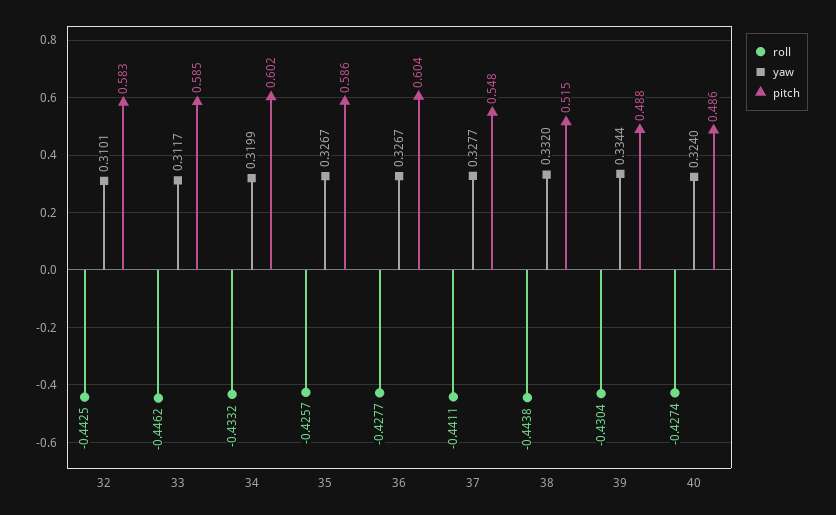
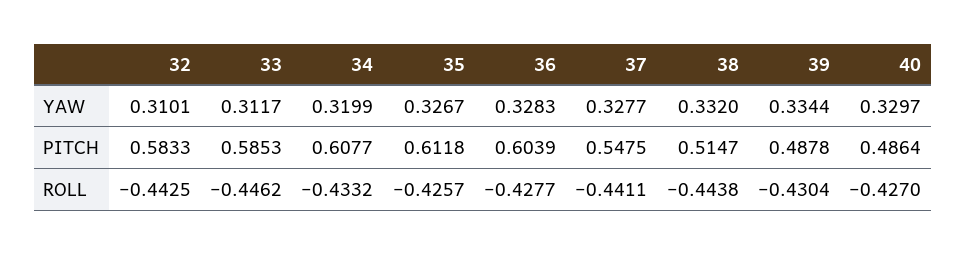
  {
    "roll": {
      "32": -0.4425,
      "33": -0.4462,
      "34": -0.4332,
      "35": -0.4257,
      "36": -0.4277,
      "37": -0.4411,
      "38": -0.4438,
      "39": -0.4304,
-     "40": -0.4274
+     "40": -0.427
    },
    "yaw": {
      "32": 0.3101,
      "33": 0.3117,
      "34": 0.3199,
      "35": 0.3267,
-     "36": 0.3267,
+     "36": 0.3283,
      "37": 0.3277,
      "38": 0.332,
      "39": 0.3344,
-     "40": 0.324
+     "40": 0.3297
    },
    "pitch": {
      "32": 0.5833,
      "33": 0.5853,
-     "34": 0.602,
+     "34": 0.6077,
-     "35": 0.586,
+     "35": 0.6118,
      "36": 0.6039,
      "37": 0.5475,
      "38": 0.5147,
      "39": 0.4878,
      "40": 0.4864
    }
  }

